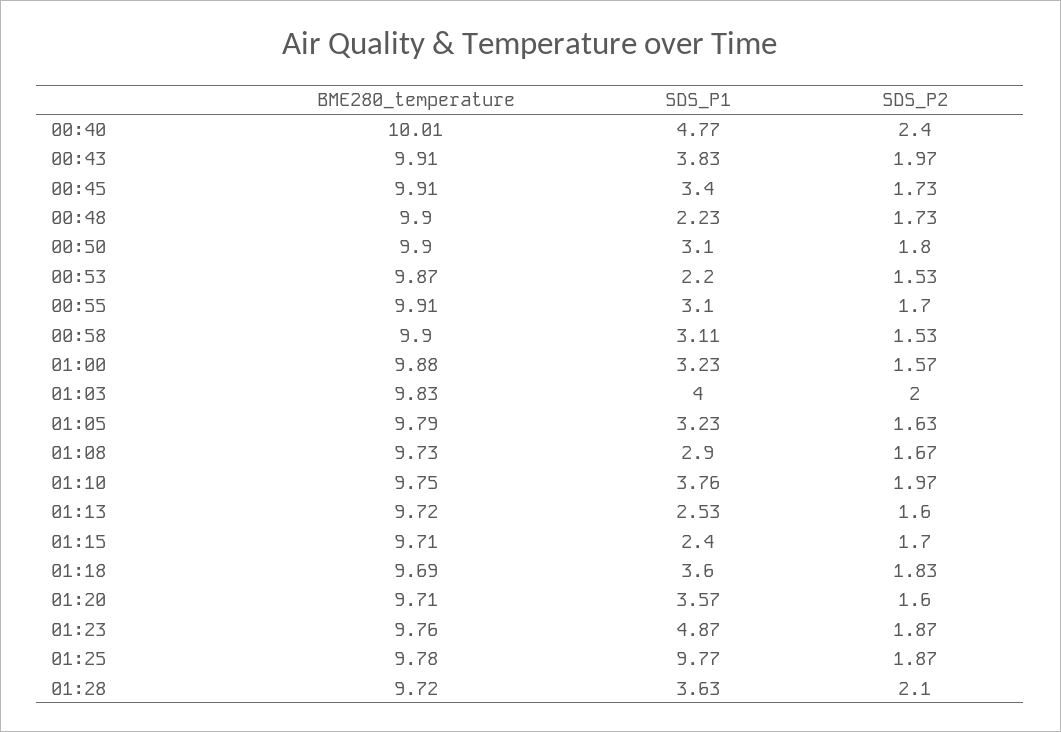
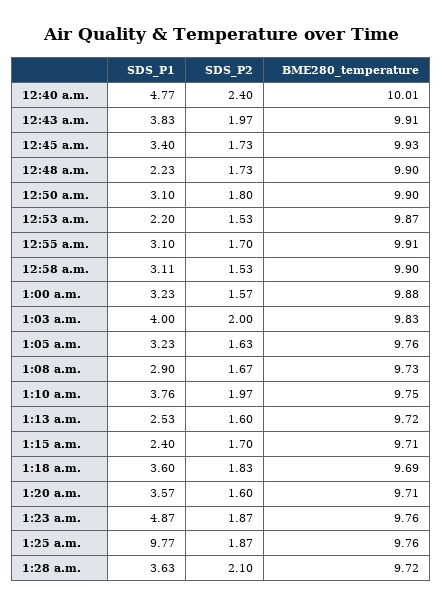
  {
    "BME280_temperature": {
      "00:40": 10.01,
      "00:43": 9.91,
-     "00:45": 9.91,
+     "00:45": 9.93,
      "00:48": 9.9,
      "00:50": 9.9,
      "00:53": 9.87,
      "00:55": 9.91,
      "00:58": 9.9,
      "01:00": 9.88,
      "01:03": 9.83,
-     "01:05": 9.79,
+     "01:05": 9.76,
      "01:08": 9.73,
      "01:10": 9.75,
      "01:13": 9.72,
      "01:15": 9.71,
      "01:18": 9.69,
      "01:20": 9.71,
      "01:23": 9.76,
-     "01:25": 9.78,
+     "01:25": 9.76,
      "01:28": 9.72
    },
    "SDS_P1": {
      "00:40": 4.77,
      "00:43": 3.83,
      "00:45": 3.4,
      "00:48": 2.23,
      "00:50": 3.1,
      "00:53": 2.2,
      "00:55": 3.1,
      "00:58": 3.11,
      "01:00": 3.23,
      "01:03": 4,
      "01:05": 3.23,
      "01:08": 2.9,
      "01:10": 3.76,
      "01:13": 2.53,
      "01:15": 2.4,
      "01:18": 3.6,
      "01:20": 3.57,
      "01:23": 4.87,
      "01:25": 9.77,
      "01:28": 3.63
    },
    "SDS_P2": {
      "00:40": 2.4,
      "00:43": 1.97,
      "00:45": 1.73,
      "00:48": 1.73,
      "00:50": 1.8,
      "00:53": 1.53,
      "00:55": 1.7,
      "00:58": 1.53,
      "01:00": 1.57,
      "01:03": 2,
      "01:05": 1.63,
      "01:08": 1.67,
      "01:10": 1.97,
      "01:13": 1.6,
      "01:15": 1.7,
      "01:18": 1.83,
      "01:20": 1.6,
      "01:23": 1.87,
      "01:25": 1.87,
      "01:28": 2.1
    }
  }

